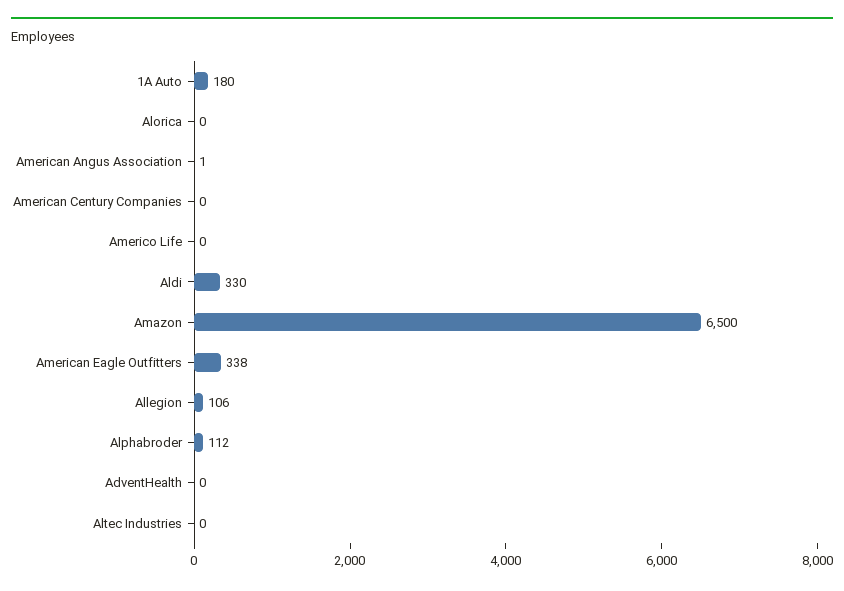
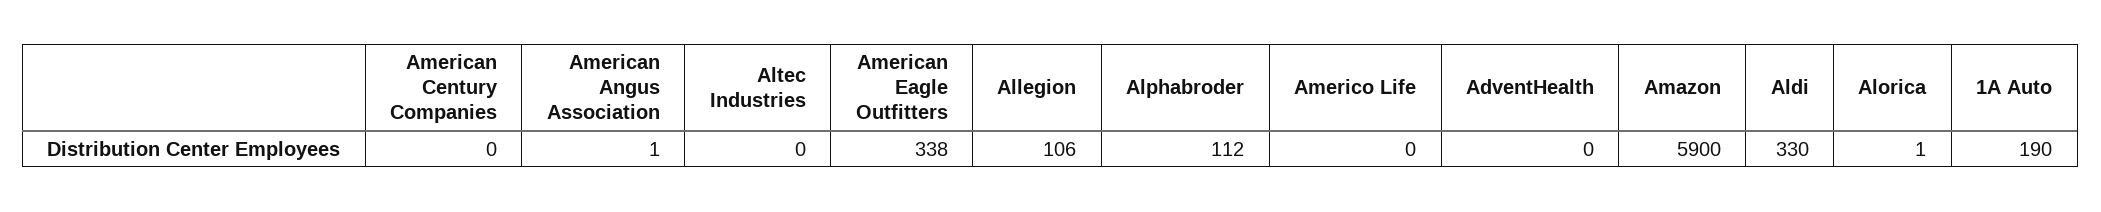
  {
-   "1A Auto": 180,
+   "1A Auto": 190,
-   "Alorica": 0,
+   "Alorica": 1,
    "American Angus Association": 1,
    "American Century Companies": 0,
    "Americo Life": 0,
    "Aldi": 330,
-   "Amazon": 6500,
+   "Amazon": 5900,
    "American Eagle Outfitters": 338,
    "Allegion": 106,
    "Alphabroder": 112,
    "AdventHealth": 0,
    "Altec Industries": 0
  }

